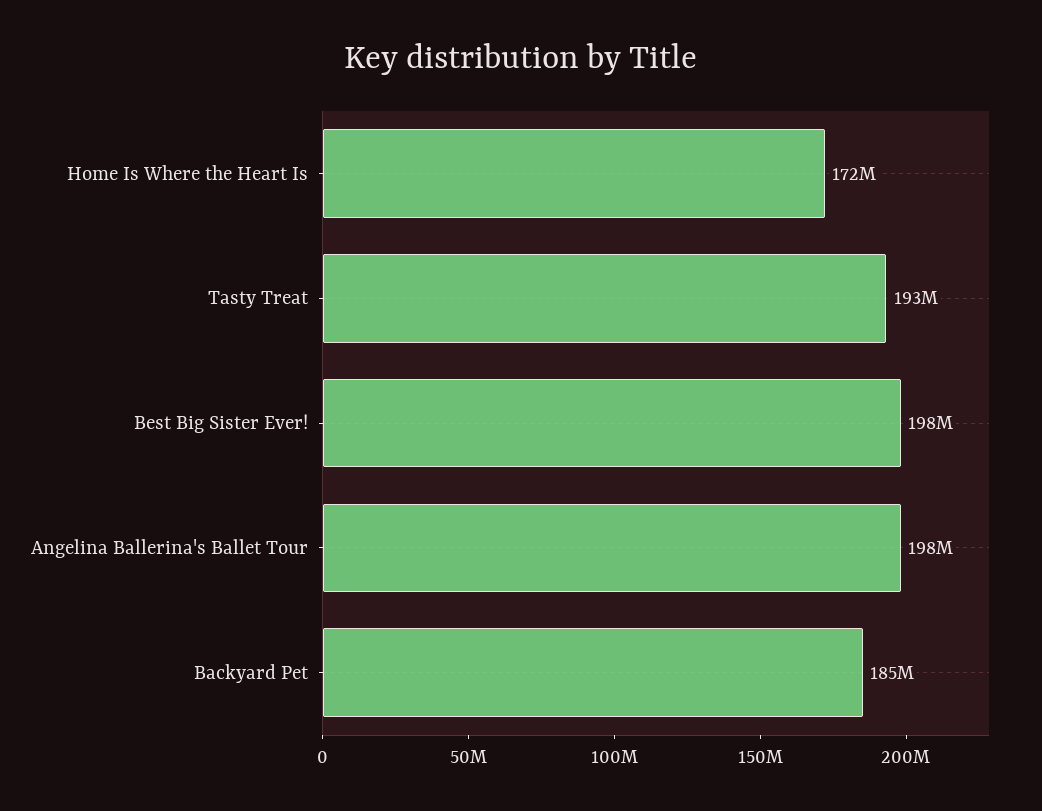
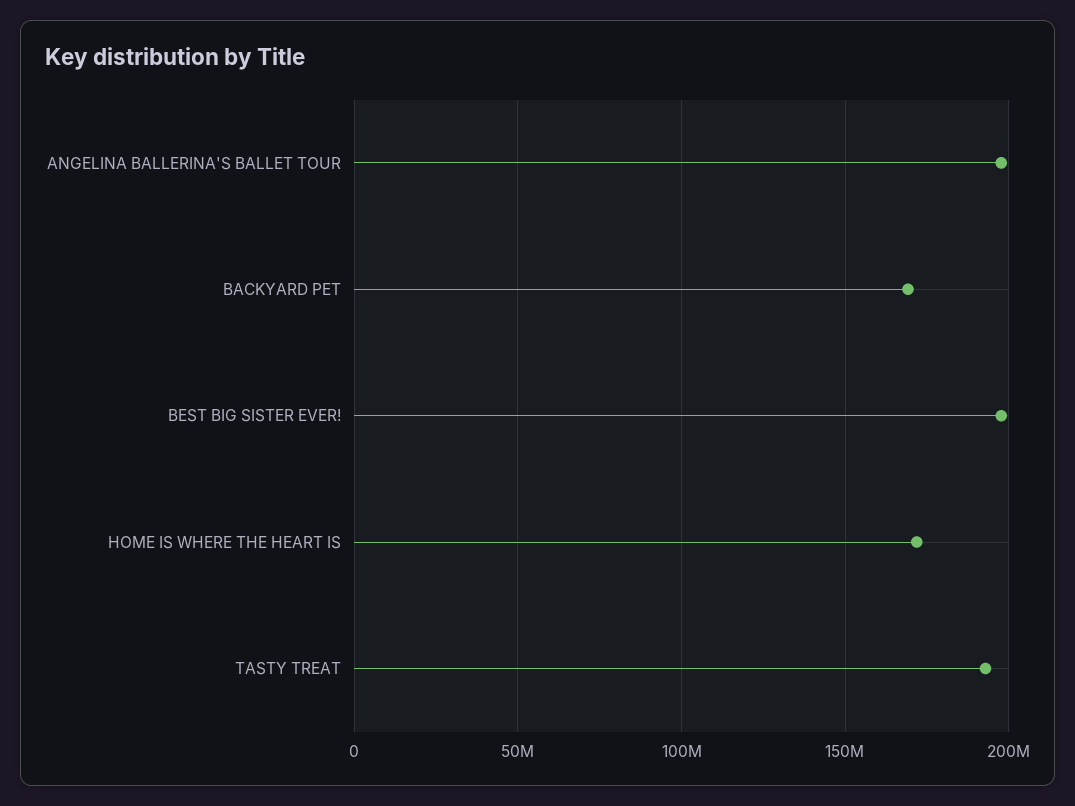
  {
    "Home Is Where the Heart Is": 172000000,
    "Tasty Treat": 193000000,
    "Best Big Sister Ever!": 198000000,
    "Angelina Ballerina's Ballet Tour": 198000000,
-   "Backyard Pet": 185000000
+   "Backyard Pet": 170000000
  }

